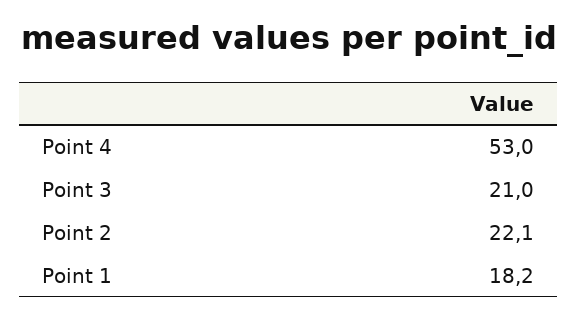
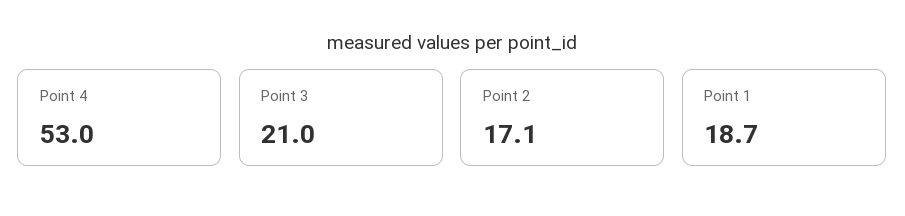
  {
    "Point 4": 53,
    "Point 3": 21,
-   "Point 2": 22.1,
+   "Point 2": 17.1,
-   "Point 1": 18.2
+   "Point 1": 18.7
  }

